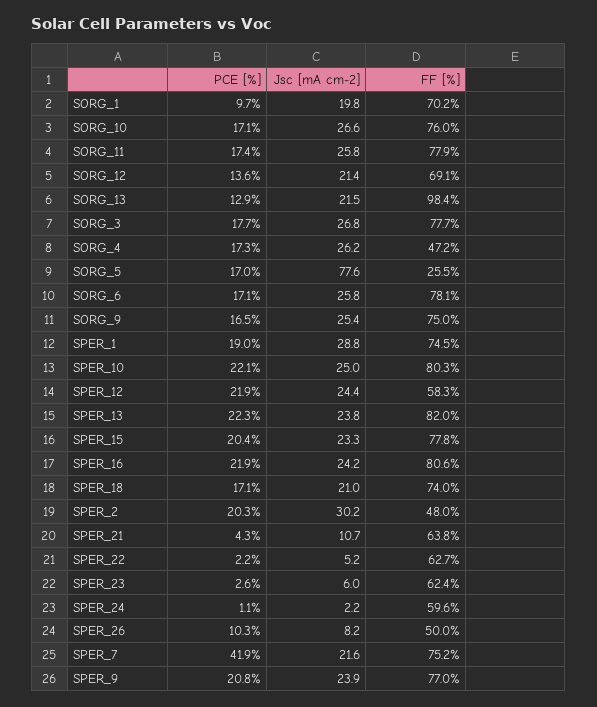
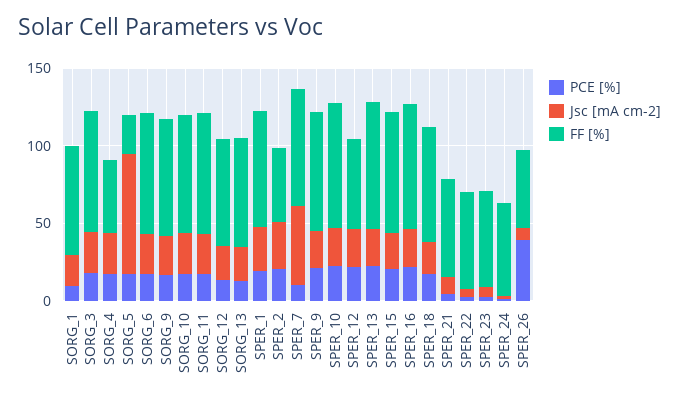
  {
    "PCE [%]": {
      "SORG_1": 9.7,
      "SORG_10": 17.1,
      "SORG_11": 17.4,
      "SORG_12": 13.6,
      "SORG_13": 12.9,
      "SORG_3": 17.7,
      "SORG_4": 17.3,
      "SORG_5": 17,
      "SORG_6": 17.1,
      "SORG_9": 16.5,
      "SPER_1": 19,
      "SPER_10": 22.1,
      "SPER_12": 21.9,
      "SPER_13": 22.3,
      "SPER_15": 20.4,
      "SPER_16": 21.9,
      "SPER_18": 17.1,
      "SPER_2": 20.3,
      "SPER_21": 4.3,
      "SPER_22": 2.2,
      "SPER_23": 2.6,
      "SPER_24": 1.1,
-     "SPER_26": 10.3,
+     "SPER_26": 40,
-     "SPER_7": 41.9,
+     "SPER_7": 10,
      "SPER_9": 20.8
    },
    "Jsc [mA cm-2]": {
      "SORG_1": 19.8,
      "SORG_10": 26.6,
      "SORG_11": 25.8,
      "SORG_12": 21.4,
      "SORG_13": 21.5,
      "SORG_3": 26.8,
      "SORG_4": 26.2,
      "SORG_5": 77.6,
      "SORG_6": 25.8,
      "SORG_9": 25.4,
      "SPER_1": 28.8,
      "SPER_10": 25,
      "SPER_12": 24.4,
      "SPER_13": 23.8,
      "SPER_15": 23.3,
      "SPER_16": 24.2,
      "SPER_18": 21,
      "SPER_2": 30.2,
      "SPER_21": 10.7,
      "SPER_22": 5.2,
      "SPER_23": 6,
      "SPER_24": 2.2,
      "SPER_26": 8.2,
-     "SPER_7": 21.6,
+     "SPER_7": 50,
      "SPER_9": 23.9
    },
    "FF [%]": {
      "SORG_1": 70.2,
      "SORG_10": 76,
      "SORG_11": 77.9,
      "SORG_12": 69.1,
-     "SORG_13": 98.4,
+     "SORG_13": 70,
      "SORG_3": 77.7,
      "SORG_4": 47.2,
      "SORG_5": 25.5,
      "SORG_6": 78.1,
      "SORG_9": 75,
      "SPER_1": 74.5,
      "SPER_10": 80.3,
      "SPER_12": 58.3,
      "SPER_13": 82,
      "SPER_15": 77.8,
      "SPER_16": 80.6,
      "SPER_18": 74,
      "SPER_2": 48,
      "SPER_21": 63.8,
      "SPER_22": 62.7,
      "SPER_23": 62.4,
      "SPER_24": 59.6,
      "SPER_26": 50,
      "SPER_7": 75.2,
      "SPER_9": 77
    }
  }

